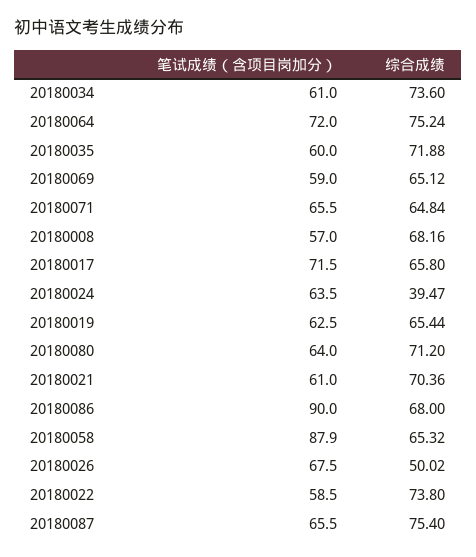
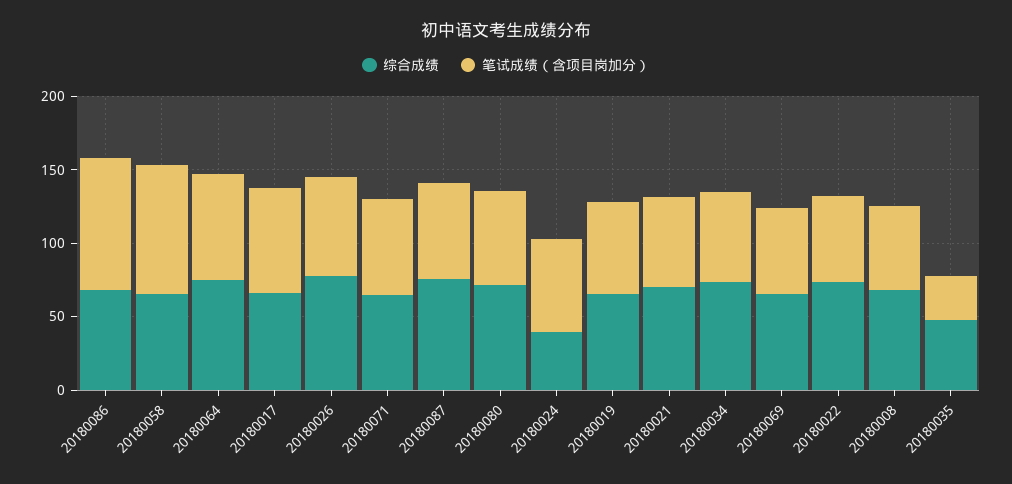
  {
    "笔试成绩（含项目岗加分）": {
      "20180034": 61,
      "20180064": 72,
-     "20180035": 60,
+     "20180035": 30,
      "20180069": 59,
      "20180071": 65.5,
      "20180008": 57,
      "20180017": 71.5,
      "20180024": 63.5,
      "20180019": 62.5,
      "20180080": 64,
      "20180021": 61,
      "20180086": 90,
      "20180058": 87.9,
      "20180026": 67.5,
      "20180022": 58.5,
      "20180087": 65.5
    },
    "综合成绩": {
      "20180034": 73.6,
      "20180064": 75.24,
-     "20180035": 71.88,
+     "20180035": 50,
      "20180069": 65.12,
      "20180071": 64.84,
      "20180008": 68.16,
      "20180017": 65.8,
      "20180024": 39.47,
      "20180019": 65.44,
      "20180080": 71.2,
      "20180021": 70.36,
      "20180086": 68,
      "20180058": 65.32,
-     "20180026": 50.02,
+     "20180026": 80,
      "20180022": 73.8,
      "20180087": 75.4
    }
  }

